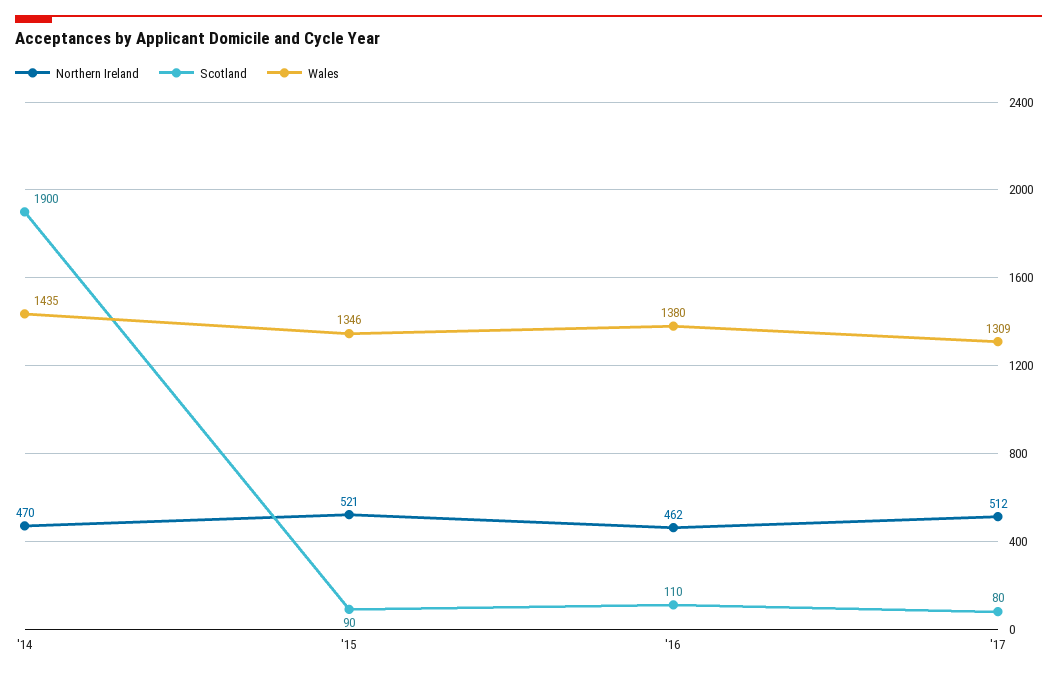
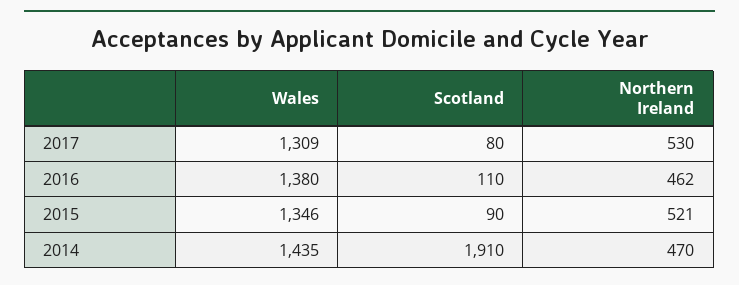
  {
    "Northern Ireland": {
      "'14": 470,
      "'15": 521,
      "'16": 462,
-     "'17": 512
+     "'17": 530
    },
    "Scotland": {
-     "'14": 1900,
+     "'14": 1910,
      "'15": 90,
      "'16": 110,
      "'17": 80
    },
    "Wales": {
      "'14": 1435,
      "'15": 1346,
      "'16": 1380,
      "'17": 1309
    }
  }

